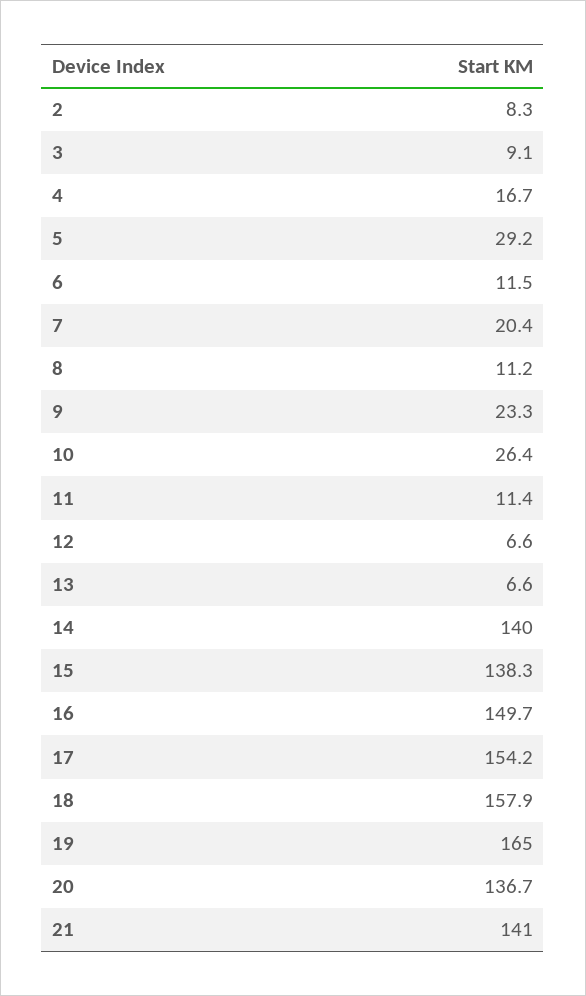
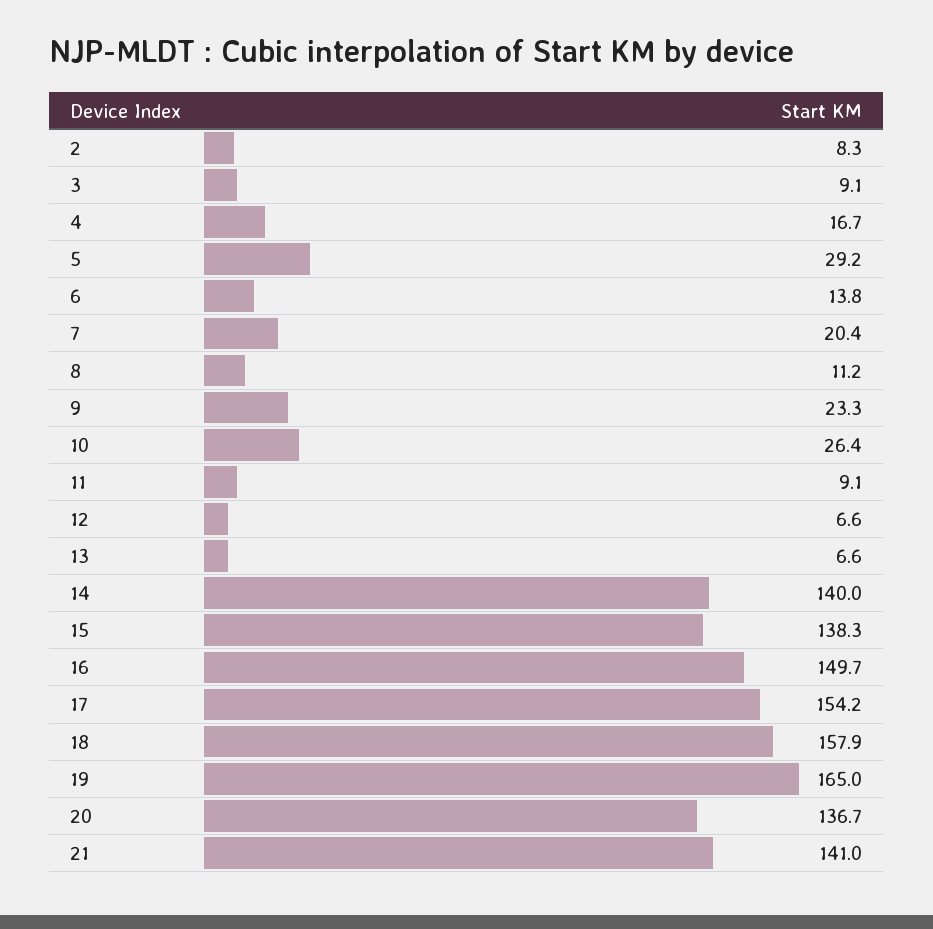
  {
    "2": 8.3,
    "3": 9.1,
    "4": 16.7,
    "5": 29.2,
-   "6": 11.5,
+   "6": 13.8,
    "7": 20.4,
    "8": 11.2,
    "9": 23.3,
    "10": 26.4,
-   "11": 11.4,
+   "11": 9.1,
    "12": 6.6,
    "13": 6.6,
    "14": 140,
    "15": 138.3,
    "16": 149.7,
    "17": 154.2,
    "18": 157.9,
    "19": 165,
    "20": 136.7,
    "21": 141
  }

